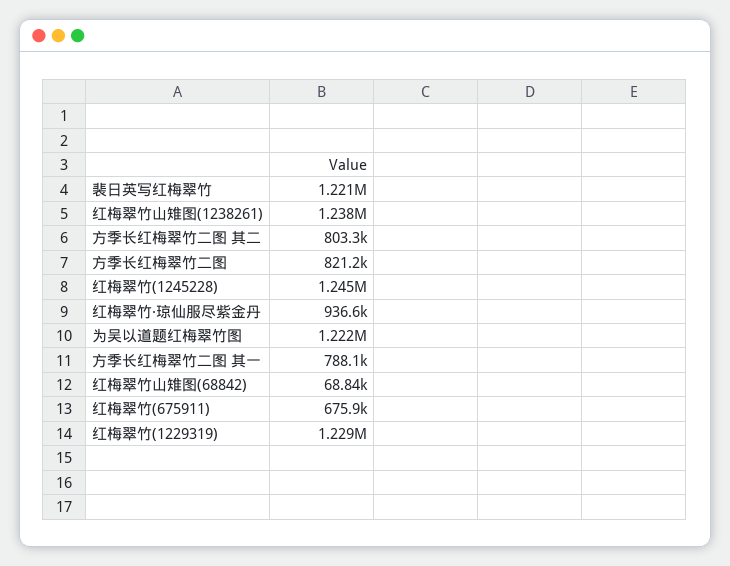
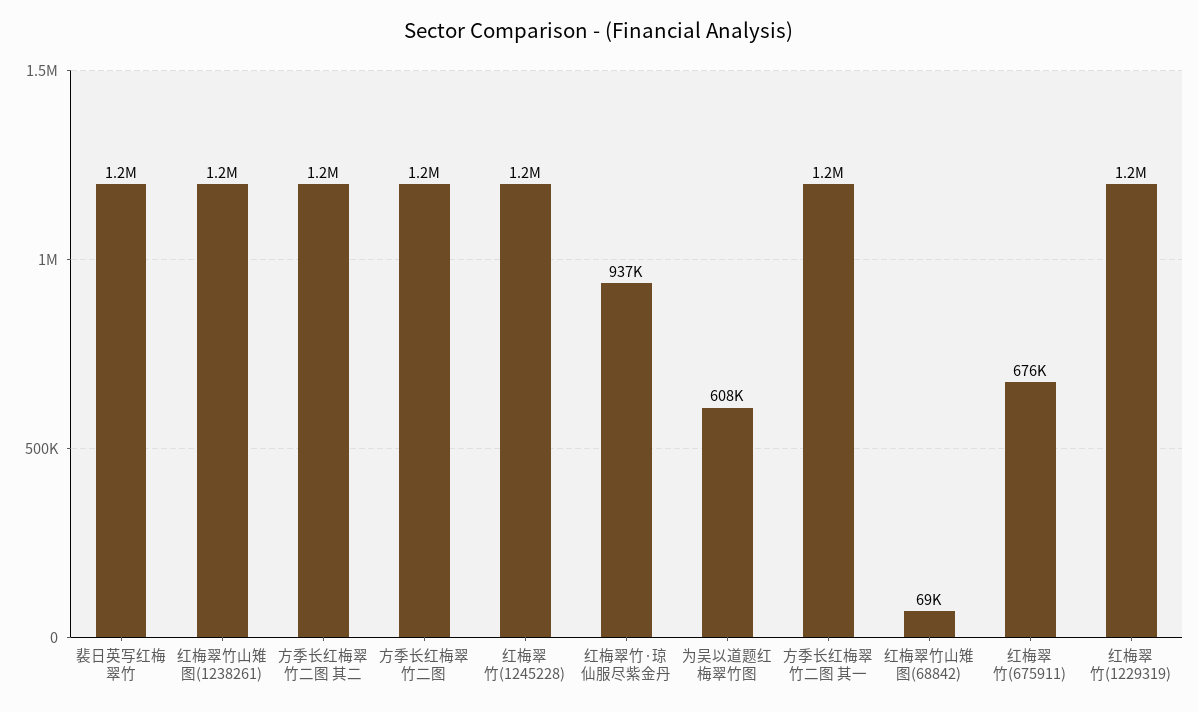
  {
    "裴日英写红梅翠竹": 1221000,
    "红梅翠竹山雉图(1238261)": 1238000,
-   "方季长红梅翠竹二图 其二": 803300,
+   "方季长红梅翠竹二图 其二": 1200000,
-   "方季长红梅翠竹二图": 821200,
+   "方季长红梅翠竹二图": 1200000,
    "红梅翠竹(1245228)": 1245000,
    "红梅翠竹·琼仙服尽紫金丹": 936600,
-   "为吴以道题红梅翠竹图": 1222000,
+   "为吴以道题红梅翠竹图": 608000,
-   "方季长红梅翠竹二图 其一": 788100,
+   "方季长红梅翠竹二图 其一": 1200000,
    "红梅翠竹山雉图(68842)": 68840,
    "红梅翠竹(675911)": 675900,
    "红梅翠竹(1229319)": 1229000
  }

